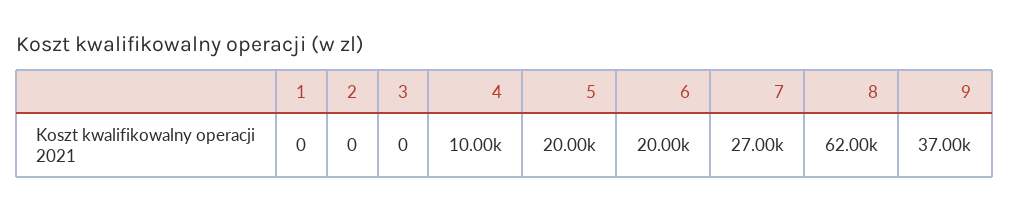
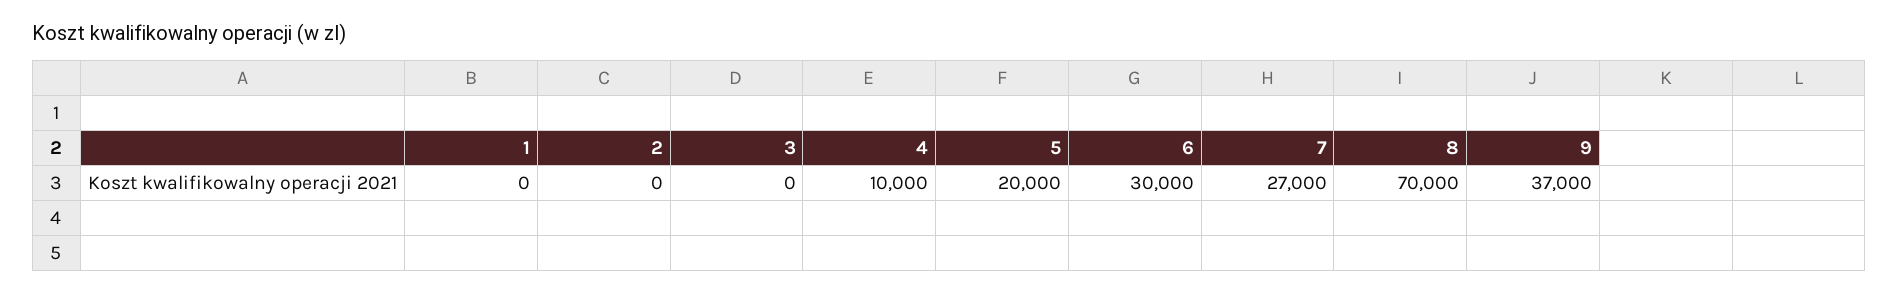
  {
    "1": 0,
    "2": 0,
    "3": 0,
    "4": 10000,
    "5": 20000,
-   "6": 20000,
+   "6": 30000,
    "7": 27000,
-   "8": 62000,
+   "8": 70000,
    "9": 37000
  }

